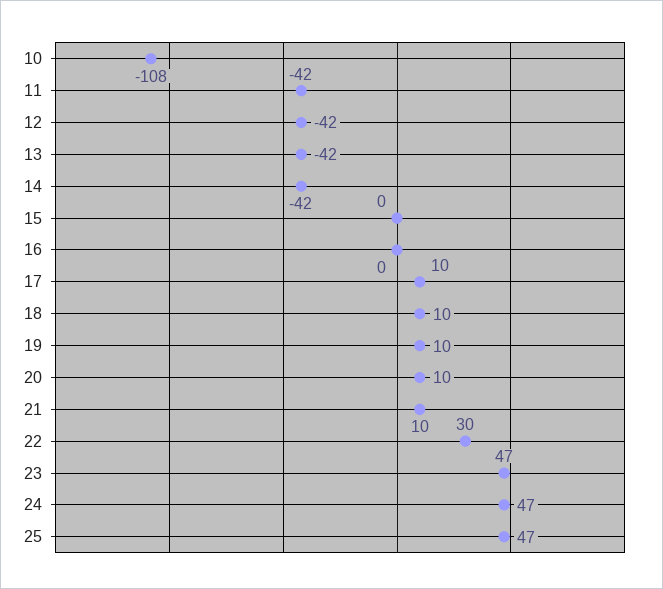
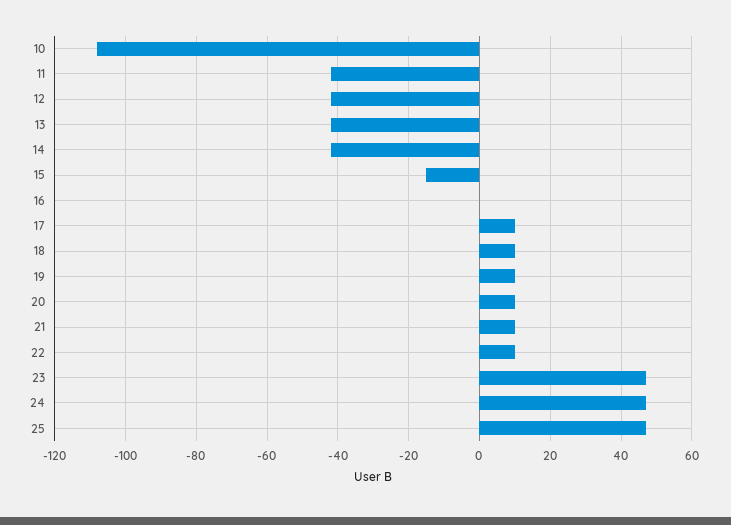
  {
    "10": -108,
    "11": -42,
    "12": -42,
    "13": -42,
    "14": -42,
-   "15": 0,
+   "15": -15,
    "16": 0,
    "17": 10,
    "18": 10,
    "19": 10,
    "20": 10,
    "21": 10,
-   "22": 30,
+   "22": 10,
    "23": 47,
    "24": 47,
    "25": 47
  }

